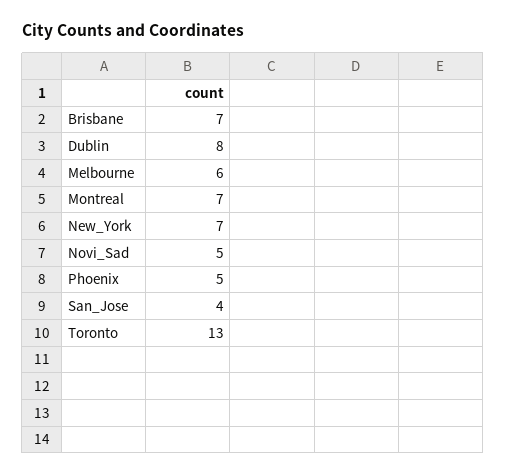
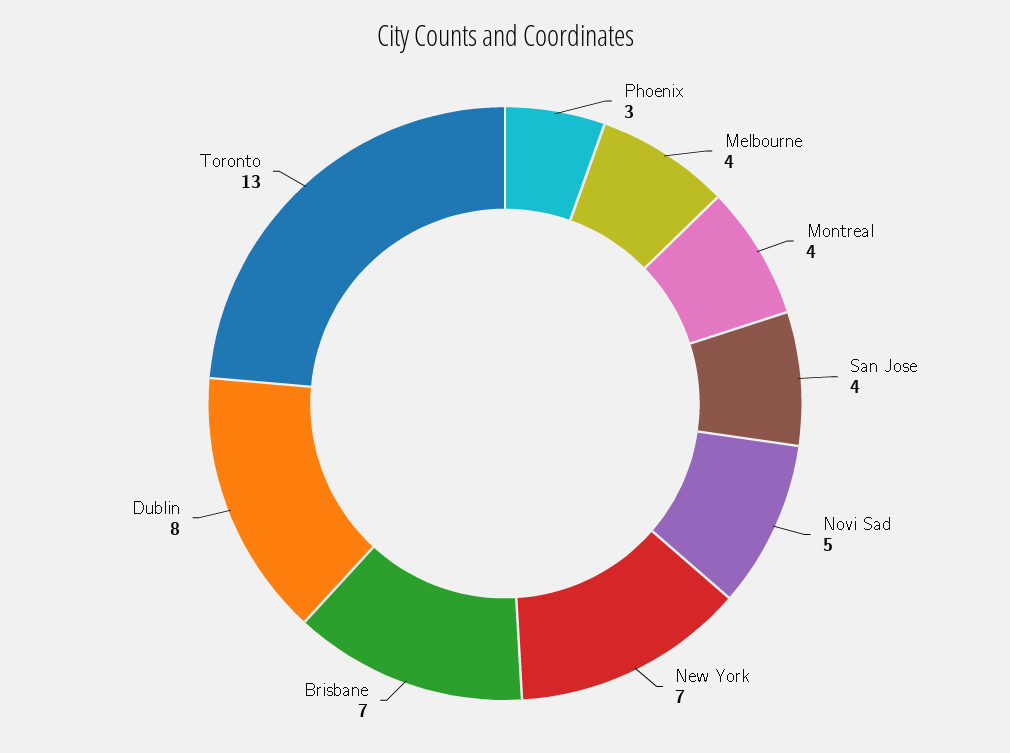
  {
    "Brisbane": 7,
    "Dublin": 8,
-   "Melbourne": 6,
+   "Melbourne": 4,
-   "Montreal": 7,
+   "Montreal": 4,
    "New_York": 7,
    "Novi_Sad": 5,
-   "Phoenix": 5,
+   "Phoenix": 3,
    "San_Jose": 4,
    "Toronto": 13
  }

